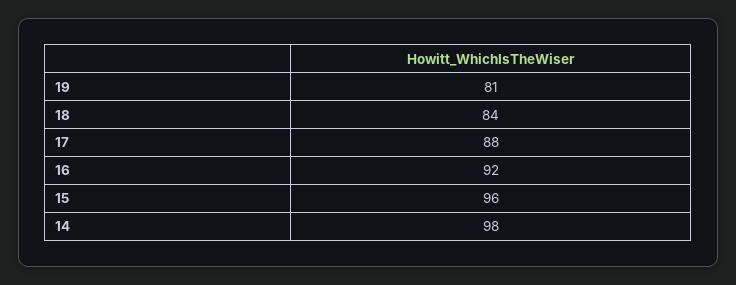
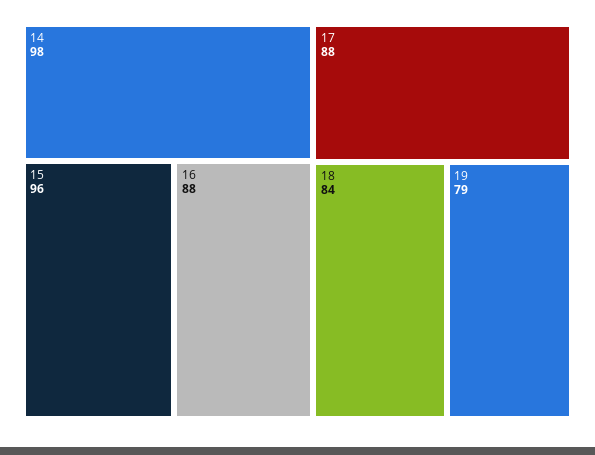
  {
-   "19": 81,
+   "19": 79,
    "18": 84,
    "17": 88,
-   "16": 92,
+   "16": 88,
    "15": 96,
    "14": 98
  }

